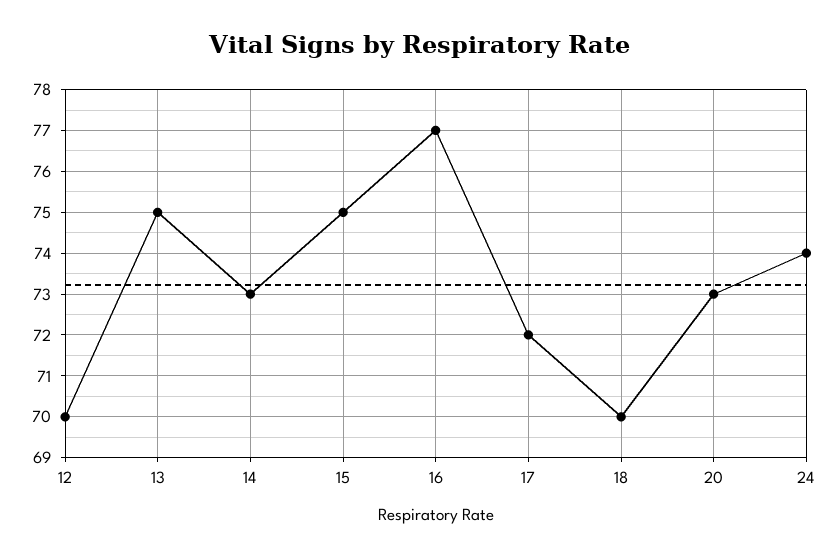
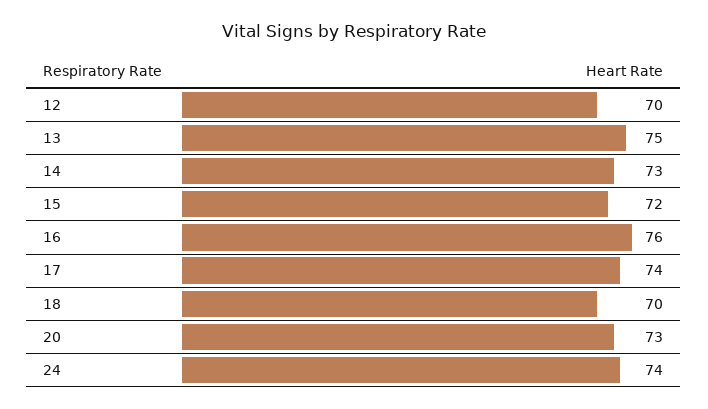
  {
    "12": 70,
    "13": 75,
    "14": 73,
-   "15": 75,
+   "15": 72,
-   "16": 77,
+   "16": 76,
-   "17": 72,
+   "17": 74,
    "18": 70,
    "20": 73,
    "24": 74
  }

